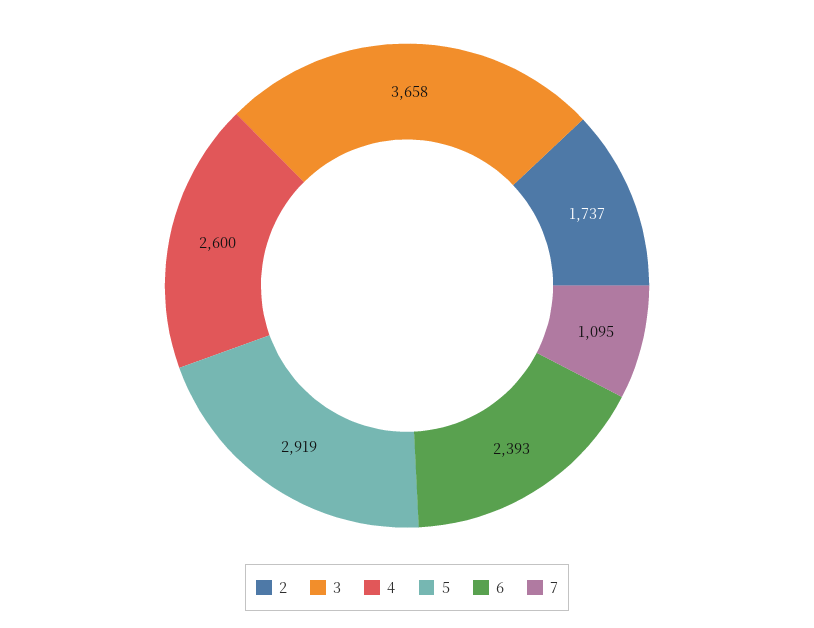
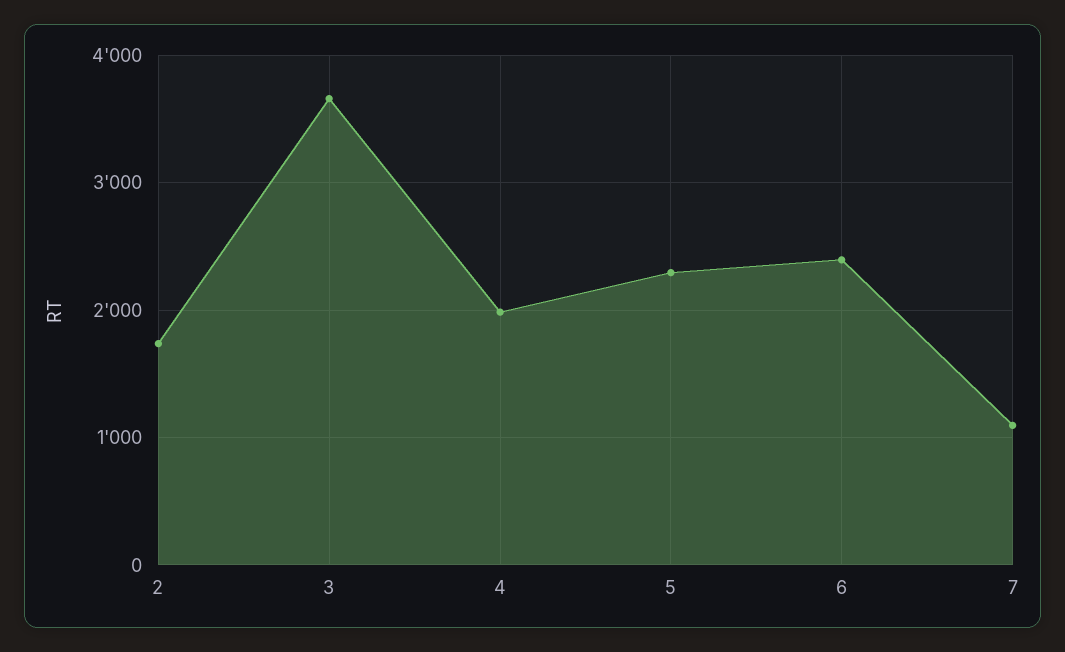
  {
    "2": 1737,
    "3": 3658,
-   "4": 2600,
+   "4": 2000,
-   "5": 2919,
+   "5": 2300,
    "6": 2393,
    "7": 1095
  }

